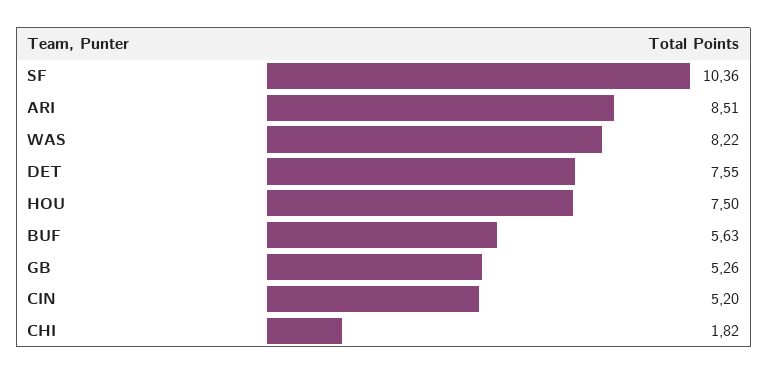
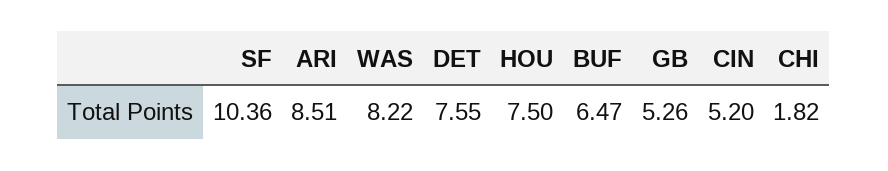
  {
    "SF": 10.36,
    "ARI": 8.51,
    "WAS": 8.22,
    "DET": 7.55,
    "HOU": 7.5,
-   "BUF": 5.63,
+   "BUF": 6.47,
    "GB": 5.26,
    "CIN": 5.2,
    "CHI": 1.82
  }

